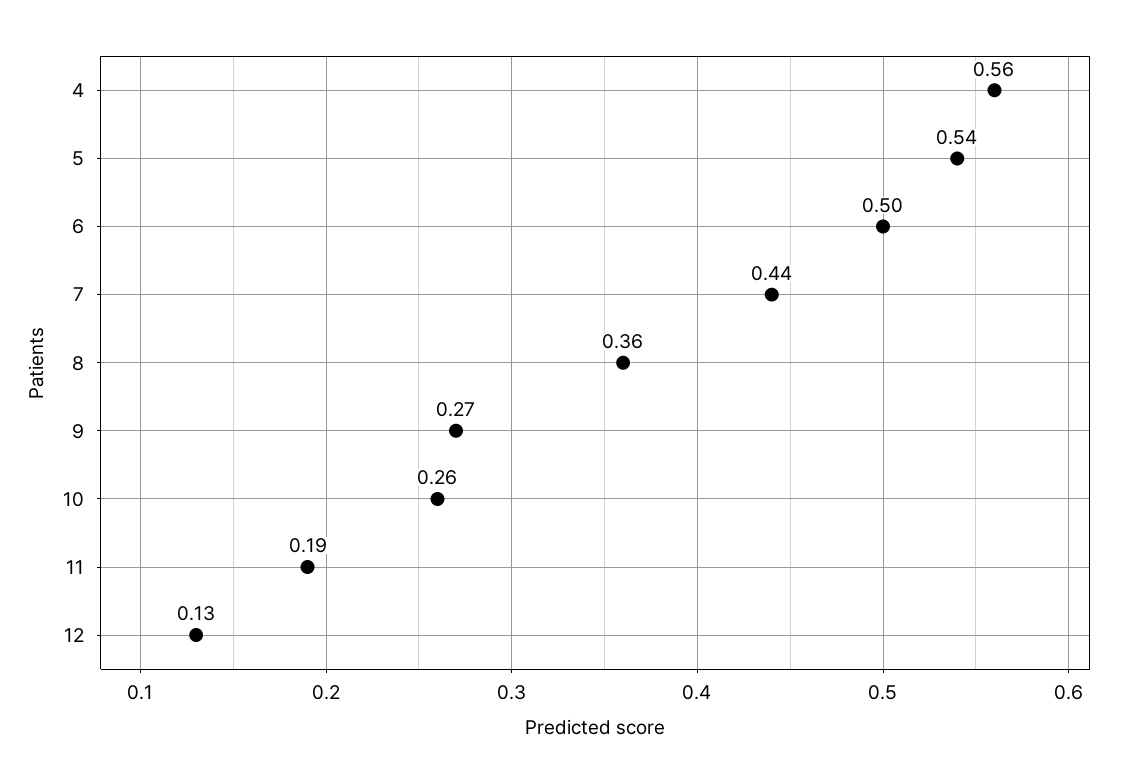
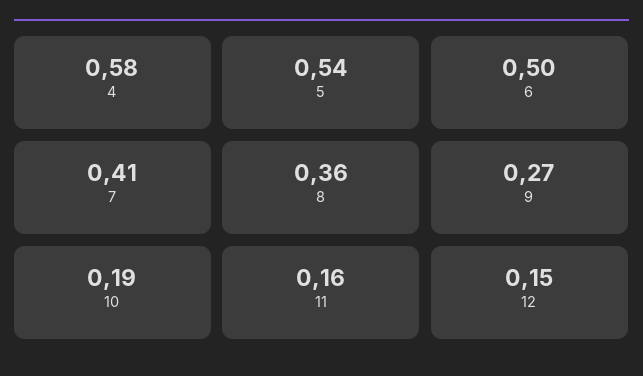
  {
-   "4": 0.56,
+   "4": 0.58,
    "5": 0.54,
    "6": 0.5,
-   "7": 0.44,
+   "7": 0.41,
    "8": 0.36,
    "9": 0.27,
-   "10": 0.26,
+   "10": 0.19,
-   "11": 0.19,
+   "11": 0.16,
-   "12": 0.13
+   "12": 0.15
  }

